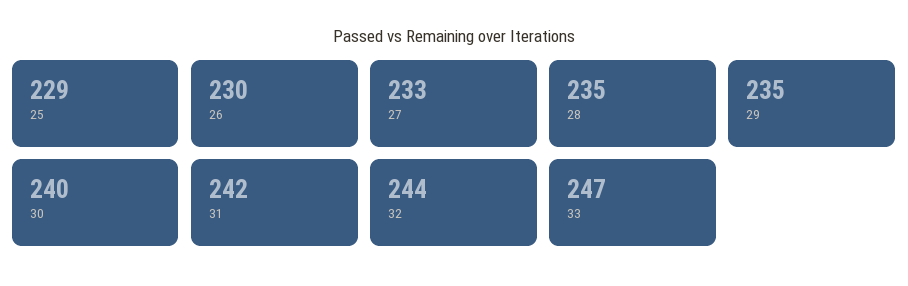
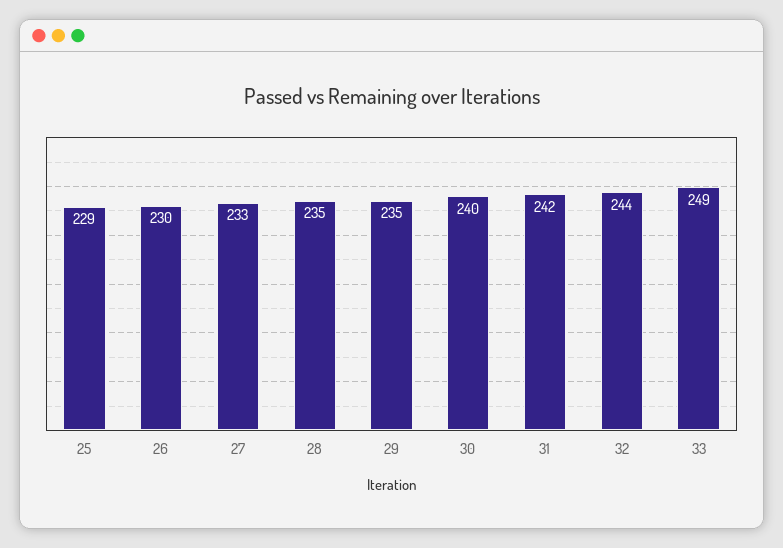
  {
    "25": 229,
    "26": 230,
    "27": 233,
    "28": 235,
    "29": 235,
    "30": 240,
    "31": 242,
    "32": 244,
-   "33": 247
+   "33": 249
  }

